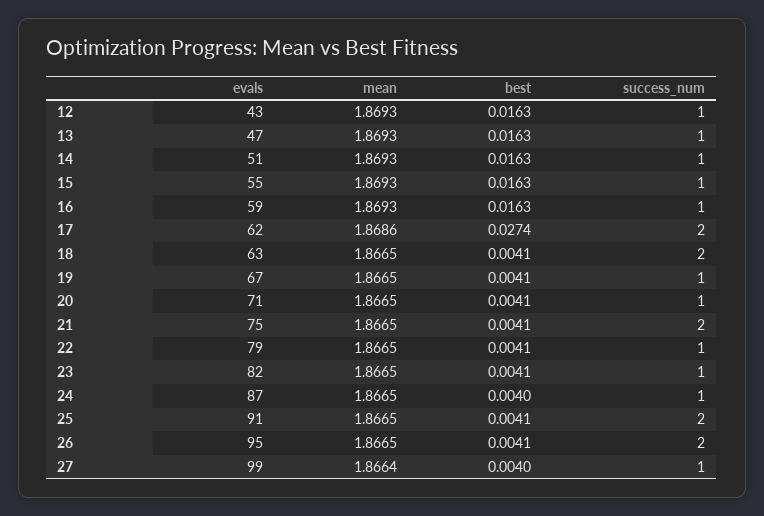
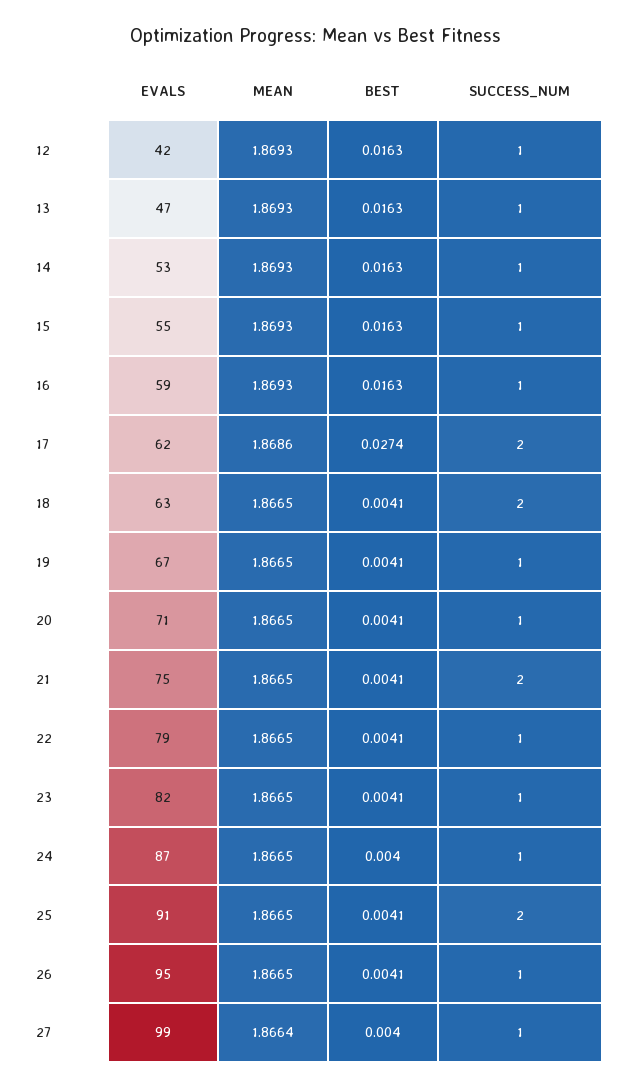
  {
    "evals": {
-     "12": 43,
+     "12": 42,
      "13": 47,
-     "14": 51,
+     "14": 53,
      "15": 55,
      "16": 59,
      "17": 62,
      "18": 63,
      "19": 67,
      "20": 71,
      "21": 75,
      "22": 79,
      "23": 82,
      "24": 87,
      "25": 91,
      "26": 95,
      "27": 99
    },
    "mean": {
      "12": 1.8693,
      "13": 1.8693,
      "14": 1.8693,
      "15": 1.8693,
      "16": 1.8693,
      "17": 1.8686,
      "18": 1.8665,
      "19": 1.8665,
      "20": 1.8665,
      "21": 1.8665,
      "22": 1.8665,
      "23": 1.8665,
      "24": 1.8665,
      "25": 1.8665,
      "26": 1.8665,
      "27": 1.8664
    },
    "best": {
      "12": 0.0163,
      "13": 0.0163,
      "14": 0.0163,
      "15": 0.0163,
      "16": 0.0163,
      "17": 0.0274,
      "18": 0.0041,
      "19": 0.0041,
      "20": 0.0041,
      "21": 0.0041,
      "22": 0.0041,
      "23": 0.0041,
      "24": 0.004,
      "25": 0.0041,
      "26": 0.0041,
      "27": 0.004
    },
    "success_num": {
      "12": 1,
      "13": 1,
      "14": 1,
      "15": 1,
      "16": 1,
      "17": 2,
      "18": 2,
      "19": 1,
      "20": 1,
      "21": 2,
      "22": 1,
      "23": 1,
      "24": 1,
      "25": 2,
-     "26": 2,
+     "26": 1,
      "27": 1
    }
  }

